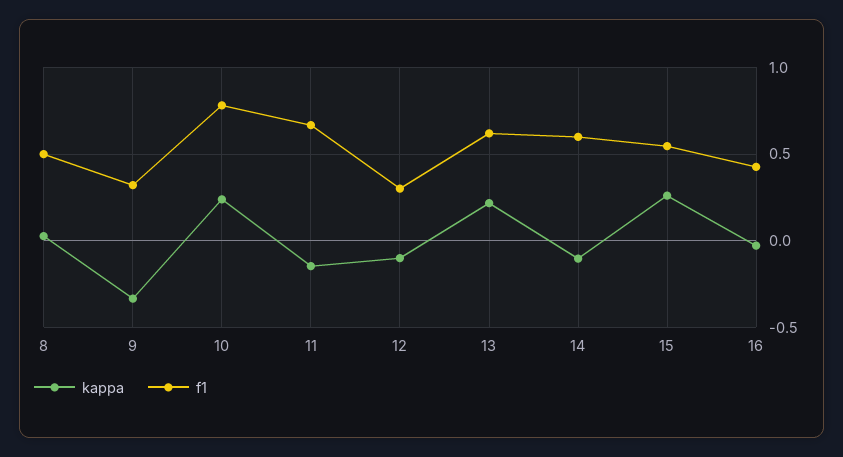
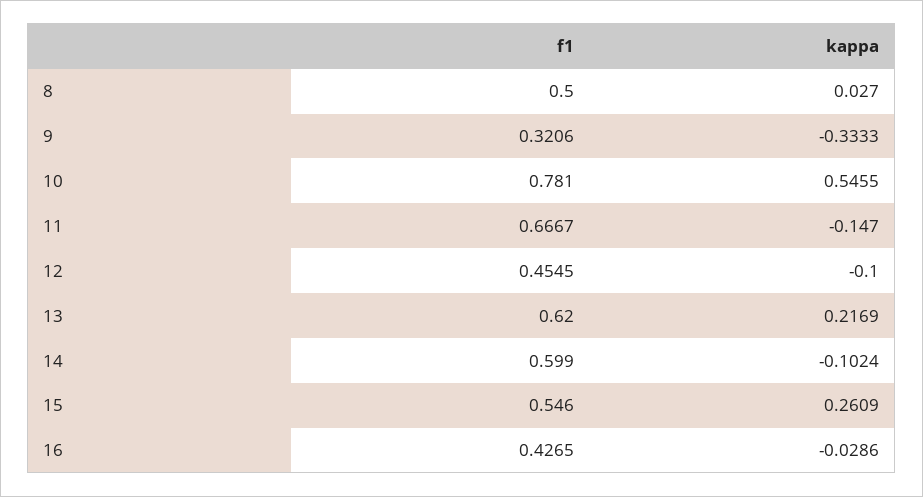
  {
    "kappa": {
      "8": 0.027,
      "9": -0.3333,
-     "10": 0.25,
+     "10": 0.5455,
      "11": -0.147,
      "12": -0.1,
      "13": 0.2169,
      "14": -0.1024,
      "15": 0.2609,
      "16": -0.0286
    },
    "f1": {
      "8": 0.5,
      "9": 0.3206,
      "10": 0.781,
      "11": 0.6667,
-     "12": 0.3,
+     "12": 0.4545,
      "13": 0.62,
      "14": 0.599,
      "15": 0.546,
      "16": 0.4265
    }
  }

